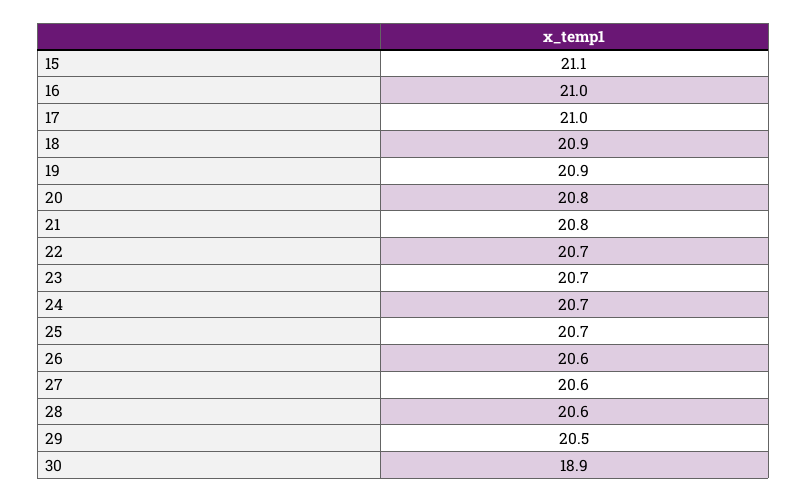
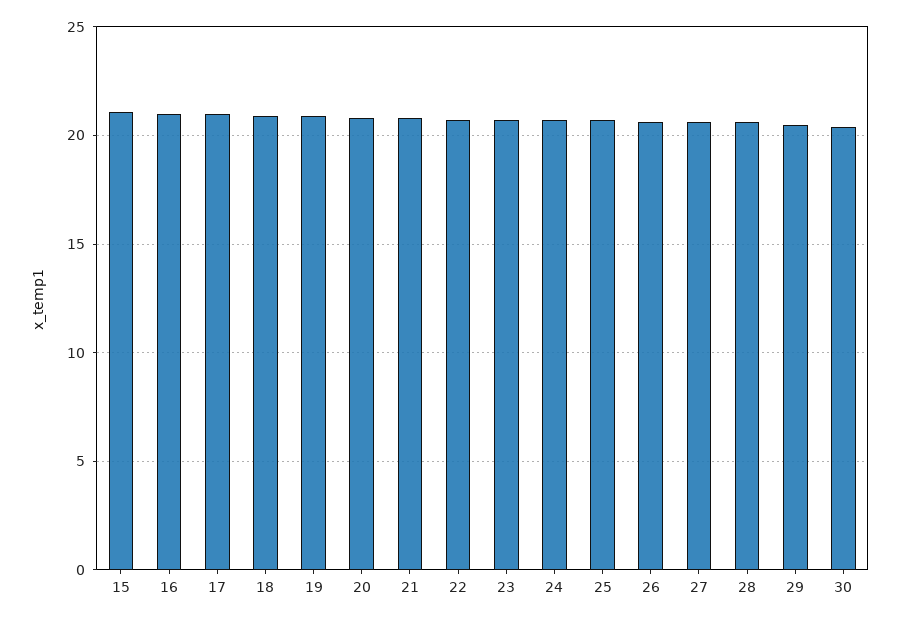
  {
    "15": 21.1,
    "16": 21,
    "17": 21,
    "18": 20.9,
    "19": 20.9,
    "20": 20.8,
    "21": 20.8,
    "22": 20.7,
    "23": 20.7,
    "24": 20.7,
    "25": 20.7,
    "26": 20.6,
    "27": 20.6,
    "28": 20.6,
    "29": 20.5,
-   "30": 18.9
+   "30": 20.5
  }

